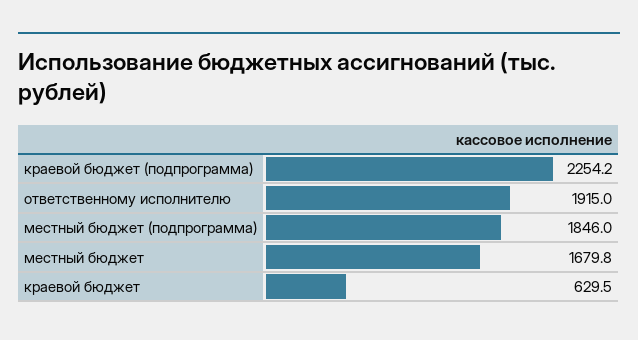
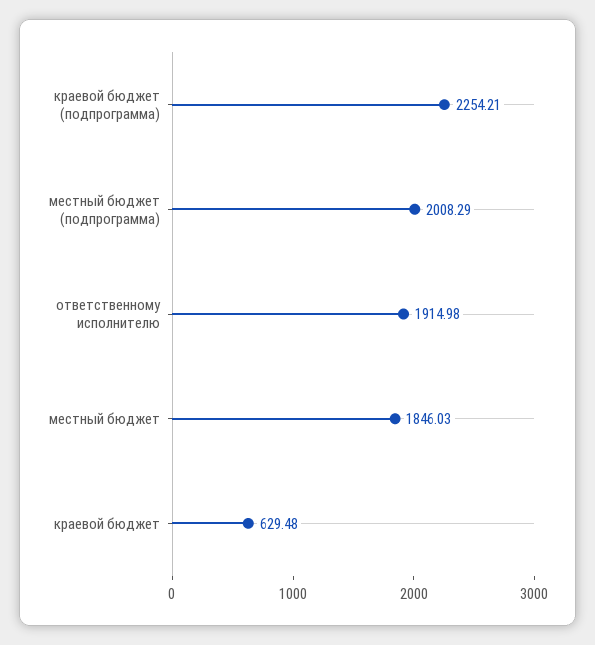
  {
    "краевой бюджет (подпрограмма)": 2254.21,
    "ответственному исполнителю": 1914.98,
-   "местный бюджет (подпрограмма)": 1846,
+   "местный бюджет (подпрограмма)": 2008.29,
-   "местный бюджет": 1679.8,
+   "местный бюджет": 1846.03,
    "краевой бюджет": 629.48
  }

